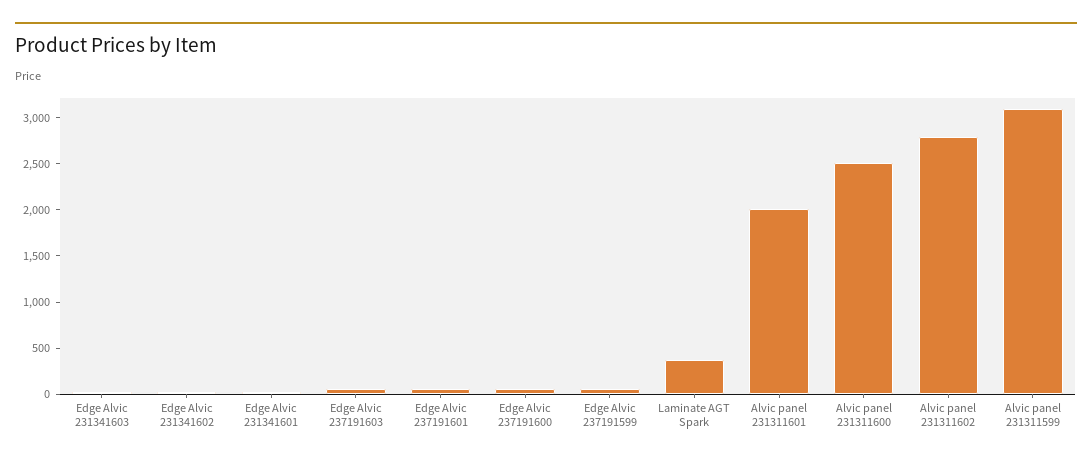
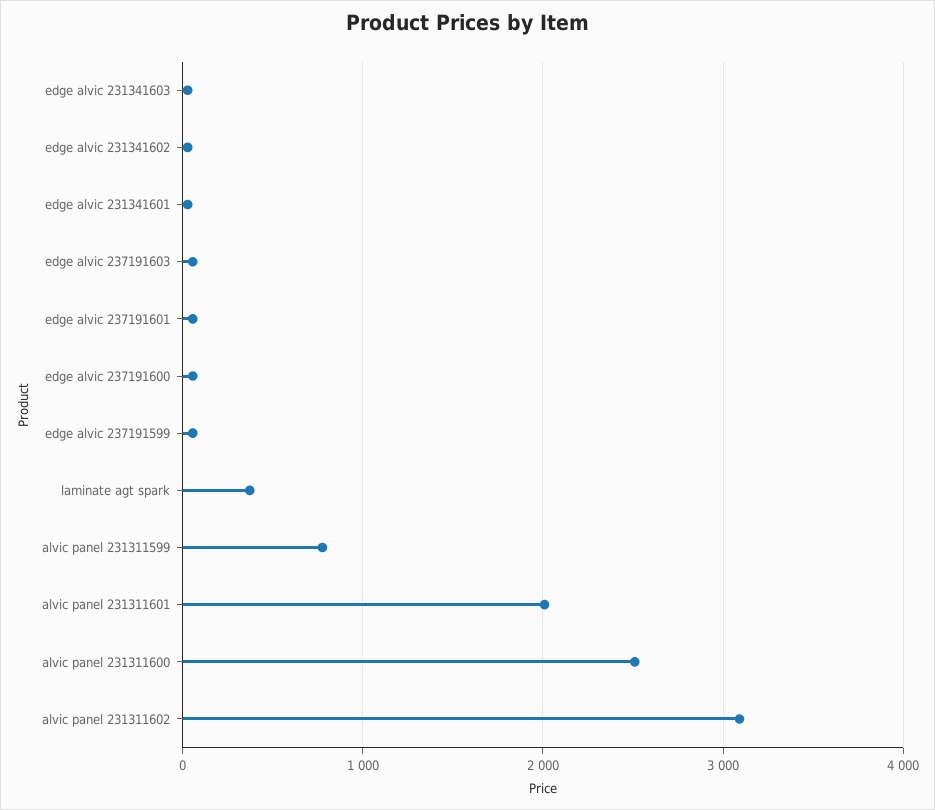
  {
    "Edge Alvic 231341603": 0,
    "Edge Alvic 231341602": 0,
    "Edge Alvic 231341601": 0,
    "Edge Alvic 237191603": 100,
    "Edge Alvic 237191601": 100,
    "Edge Alvic 237191600": 100,
    "Edge Alvic 237191599": 100,
    "Laminate AGT Spark": 400,
    "Alvic panel 231311601": 2000,
    "Alvic panel 231311600": 2500,
-   "Alvic panel 231311602": 2800,
+   "Alvic panel 231311602": 3100,
-   "Alvic panel 231311599": 3100
+   "Alvic panel 231311599": 800
  }

